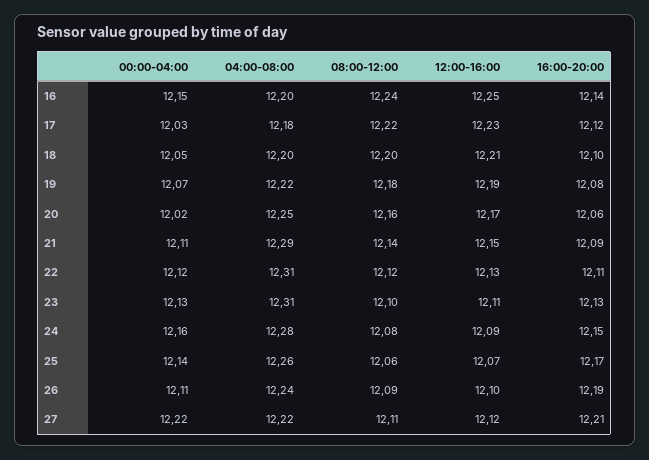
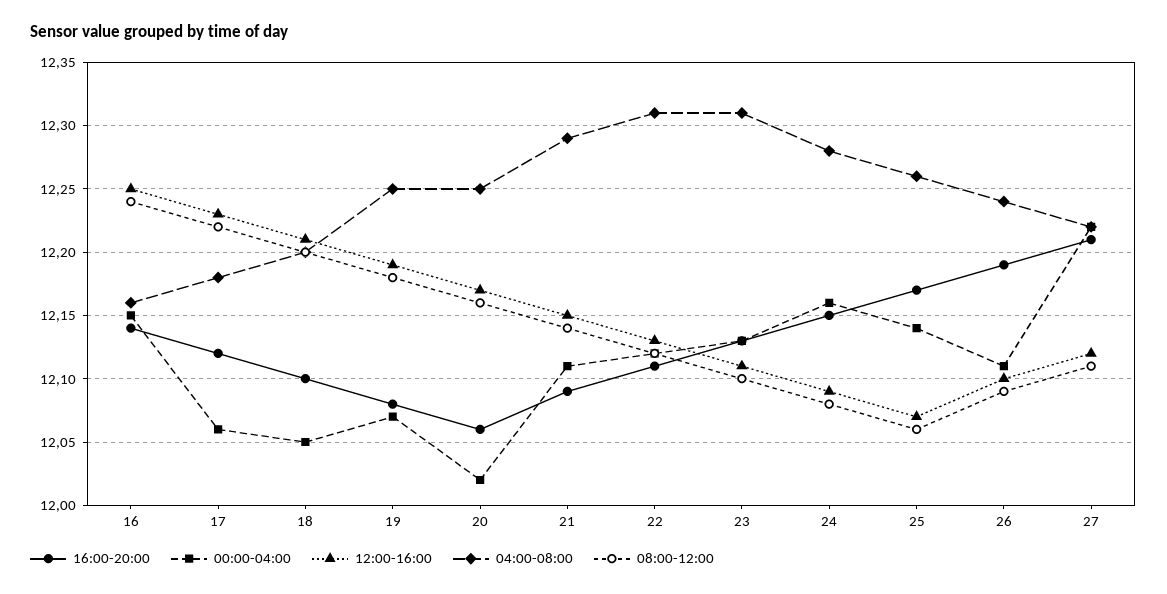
  {
    "00:00-04:00": {
      "16": 12.15,
-     "17": 12.03,
+     "17": 12.06,
      "18": 12.05,
      "19": 12.07,
      "20": 12.02,
      "21": 12.11,
      "22": 12.12,
      "23": 12.13,
      "24": 12.16,
      "25": 12.14,
      "26": 12.11,
      "27": 12.22
    },
    "04:00-08:00": {
-     "16": 12.2,
+     "16": 12.16,
      "17": 12.18,
      "18": 12.2,
-     "19": 12.22,
+     "19": 12.25,
      "20": 12.25,
      "21": 12.29,
      "22": 12.31,
      "23": 12.31,
      "24": 12.28,
      "25": 12.26,
      "26": 12.24,
      "27": 12.22
    },
    "08:00-12:00": {
      "16": 12.24,
      "17": 12.22,
      "18": 12.2,
      "19": 12.18,
      "20": 12.16,
      "21": 12.14,
      "22": 12.12,
      "23": 12.1,
      "24": 12.08,
      "25": 12.06,
      "26": 12.09,
      "27": 12.11
    },
    "12:00-16:00": {
      "16": 12.25,
      "17": 12.23,
      "18": 12.21,
      "19": 12.19,
      "20": 12.17,
      "21": 12.15,
      "22": 12.13,
      "23": 12.11,
      "24": 12.09,
      "25": 12.07,
      "26": 12.1,
      "27": 12.12
    },
    "16:00-20:00": {
      "16": 12.14,
      "17": 12.12,
      "18": 12.1,
      "19": 12.08,
      "20": 12.06,
      "21": 12.09,
      "22": 12.11,
      "23": 12.13,
      "24": 12.15,
      "25": 12.17,
      "26": 12.19,
      "27": 12.21
    }
  }

